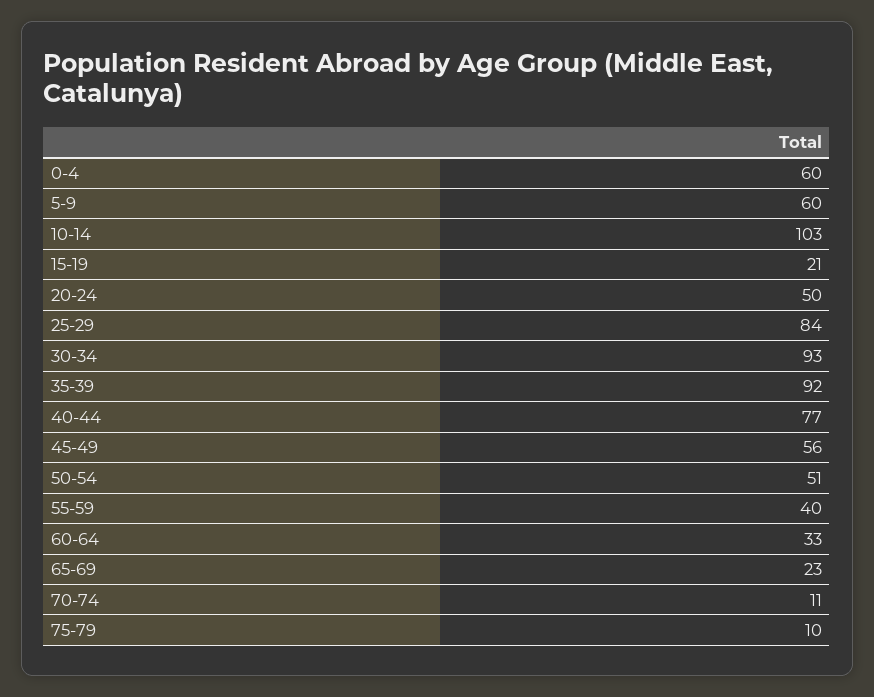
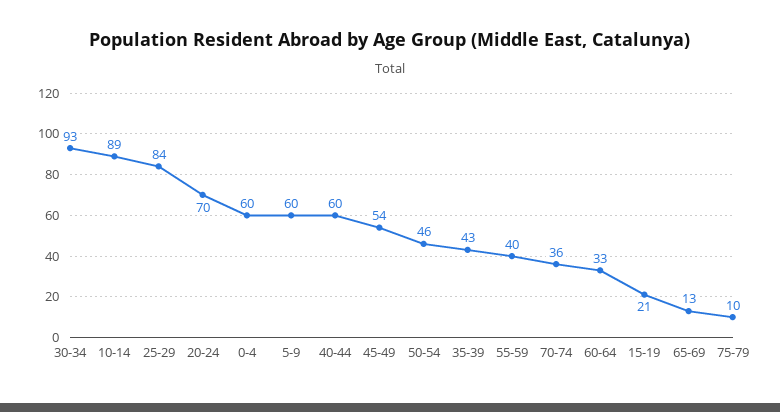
  {
    "0-4": 60,
    "5-9": 60,
-   "10-14": 103,
+   "10-14": 89,
    "15-19": 21,
-   "20-24": 50,
+   "20-24": 70,
    "25-29": 84,
    "30-34": 93,
-   "35-39": 92,
+   "35-39": 43,
-   "40-44": 77,
+   "40-44": 60,
-   "45-49": 56,
+   "45-49": 54,
-   "50-54": 51,
+   "50-54": 46,
    "55-59": 40,
    "60-64": 33,
-   "65-69": 23,
+   "65-69": 13,
-   "70-74": 11,
+   "70-74": 36,
    "75-79": 10
  }

